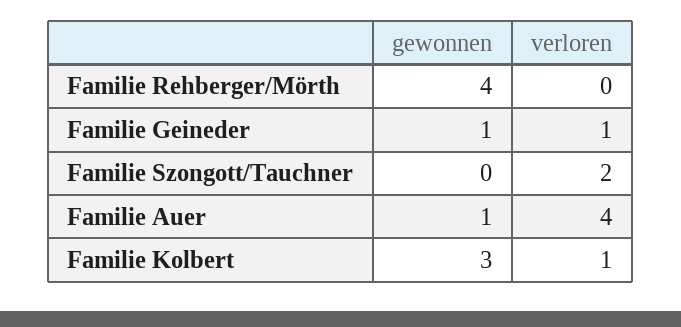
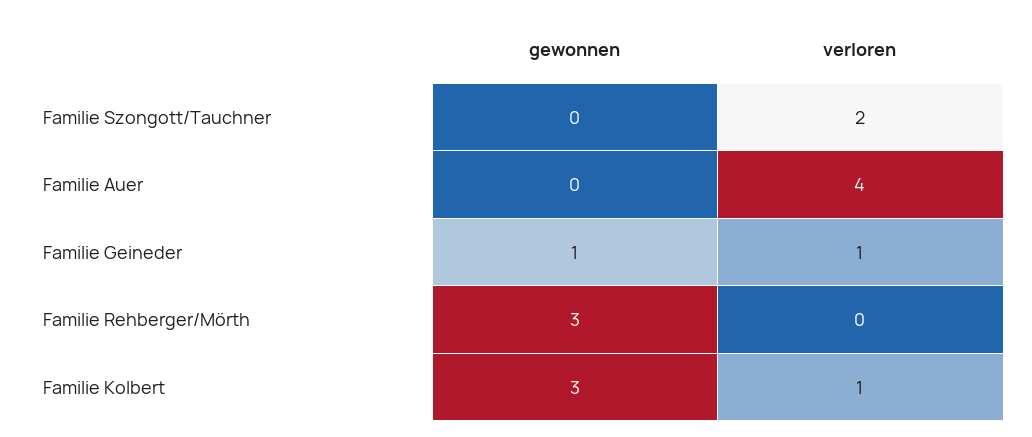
  {
    "gewonnen": {
-     "Familie Rehberger/Mörth": 4,
+     "Familie Rehberger/Mörth": 3,
      "Familie Geineder": 1,
      "Familie Szongott/Tauchner": 0,
-     "Familie Auer": 1,
+     "Familie Auer": 0,
      "Familie Kolbert": 3
    },
    "verloren": {
      "Familie Rehberger/Mörth": 0,
      "Familie Geineder": 1,
      "Familie Szongott/Tauchner": 2,
      "Familie Auer": 4,
      "Familie Kolbert": 1
    }
  }

